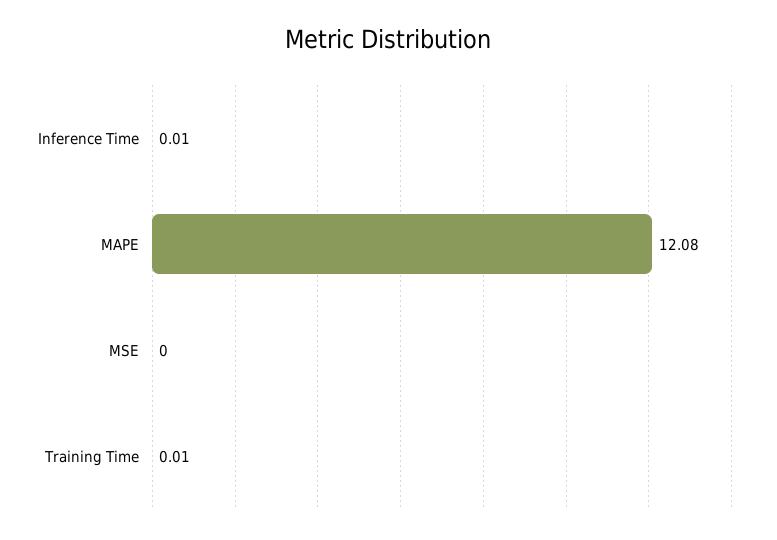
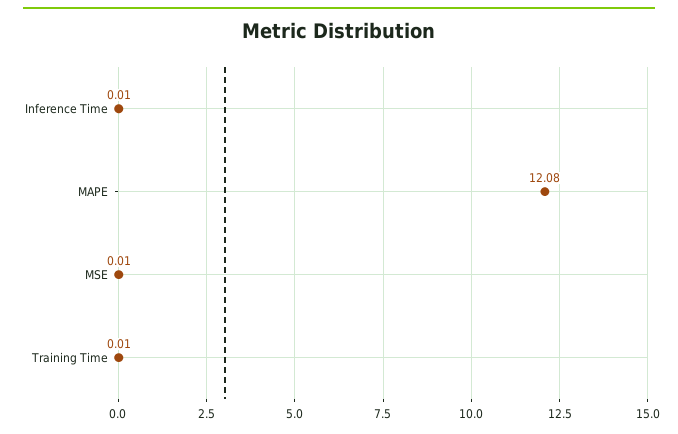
  {
    "Inference Time": 0.01,
    "MAPE": 12.08,
-   "MSE": 0,
+   "MSE": 0.01,
    "Training Time": 0.01
  }

